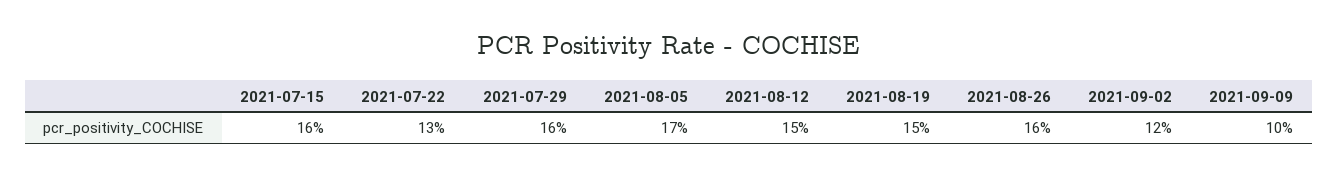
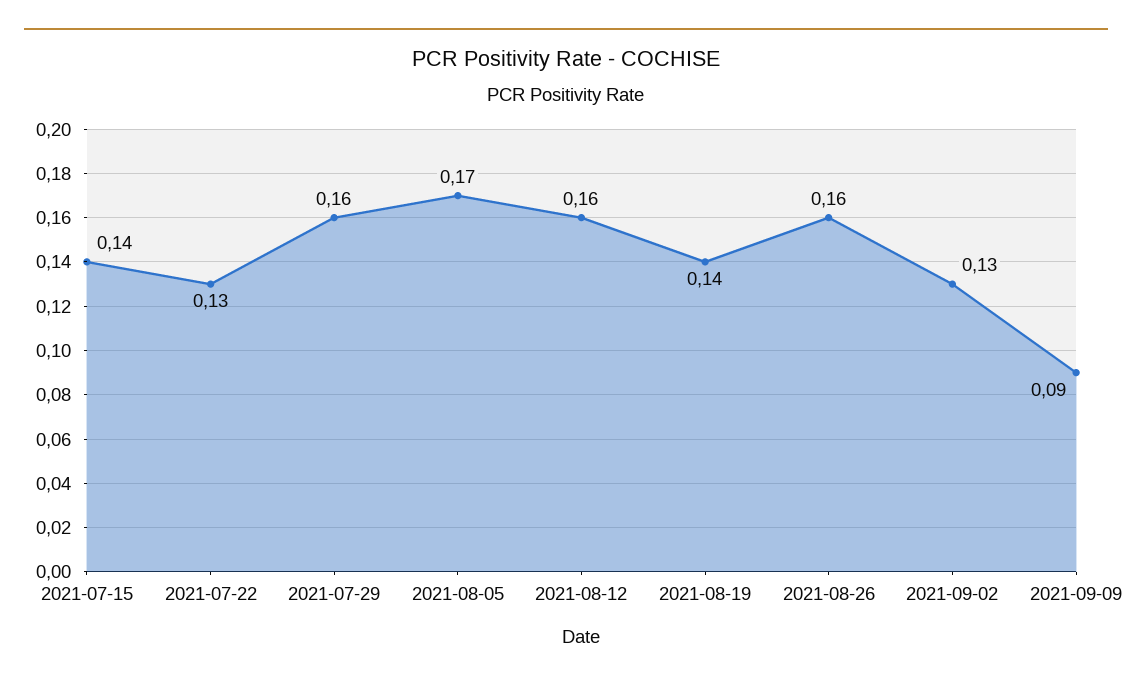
  {
-   "2021-07-15": 0.16,
+   "2021-07-15": 0.14,
    "2021-07-22": 0.13,
    "2021-07-29": 0.16,
    "2021-08-05": 0.17,
-   "2021-08-12": 0.15,
+   "2021-08-12": 0.16,
-   "2021-08-19": 0.15,
+   "2021-08-19": 0.14,
    "2021-08-26": 0.16,
-   "2021-09-02": 0.12,
+   "2021-09-02": 0.13,
-   "2021-09-09": 0.1
+   "2021-09-09": 0.09
  }

